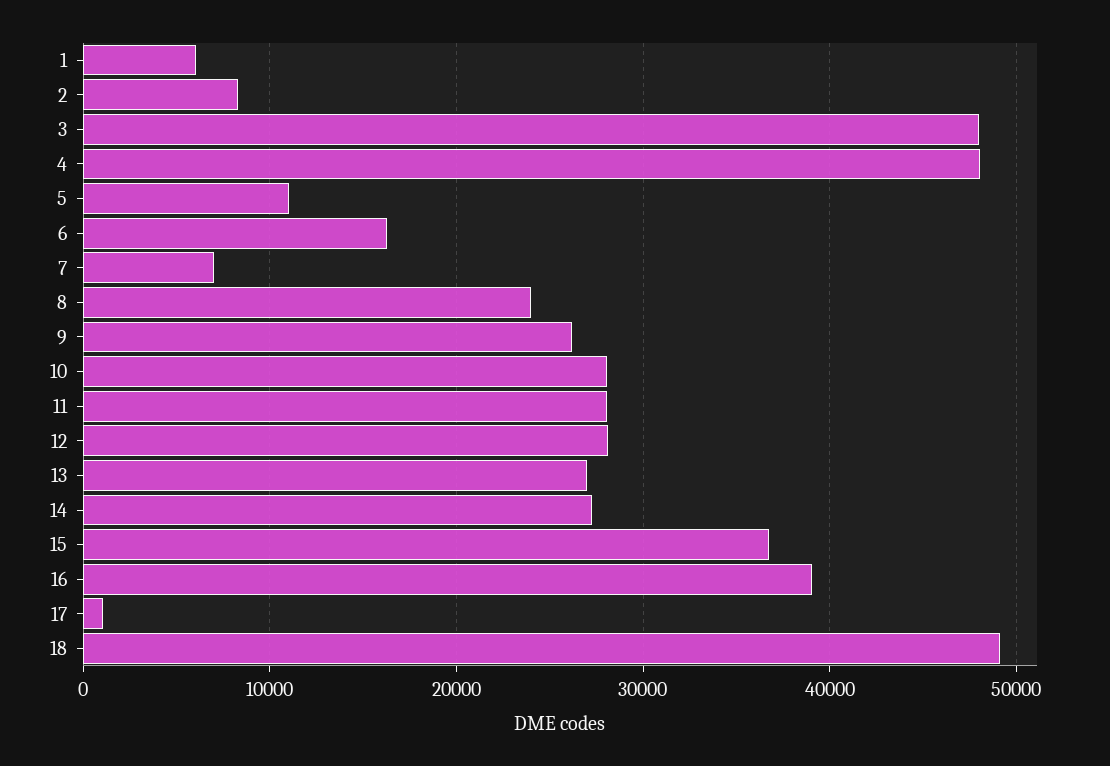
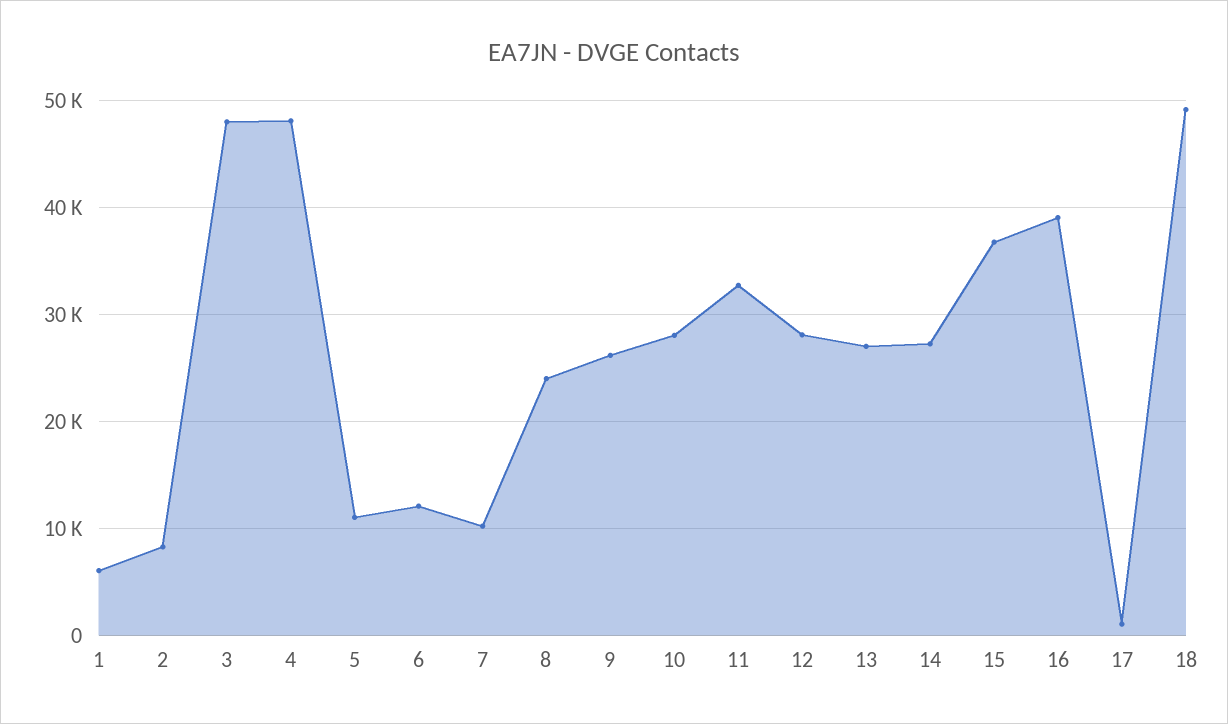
  {
    "1": 6000,
    "2": 8000,
    "3": 48000,
    "4": 48000,
    "5": 11000,
-   "6": 16000,
+   "6": 12000,
-   "7": 7000,
+   "7": 10000,
    "8": 24000,
    "9": 26000,
    "10": 28000,
-   "11": 28000,
+   "11": 33000,
    "12": 28000,
    "13": 27000,
    "14": 27000,
    "15": 37000,
    "16": 39000,
    "17": 1000,
    "18": 49000
  }

